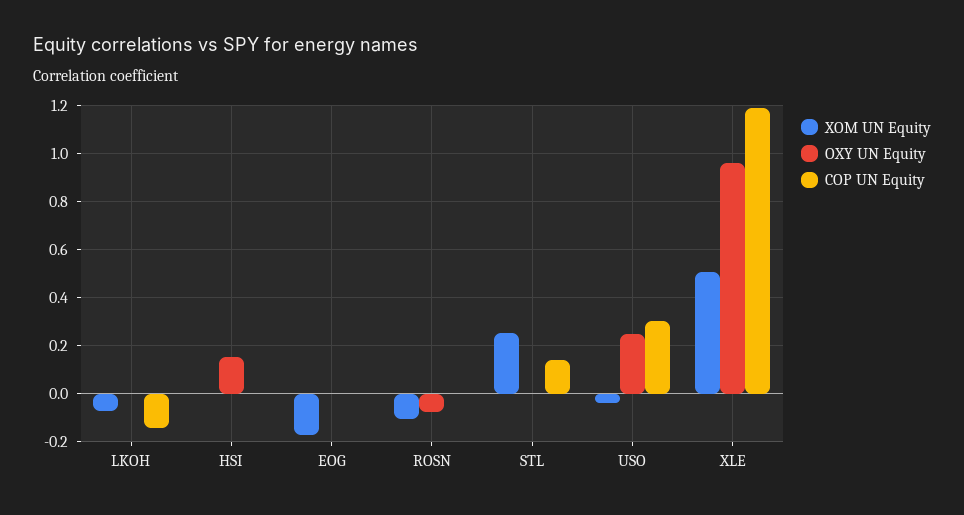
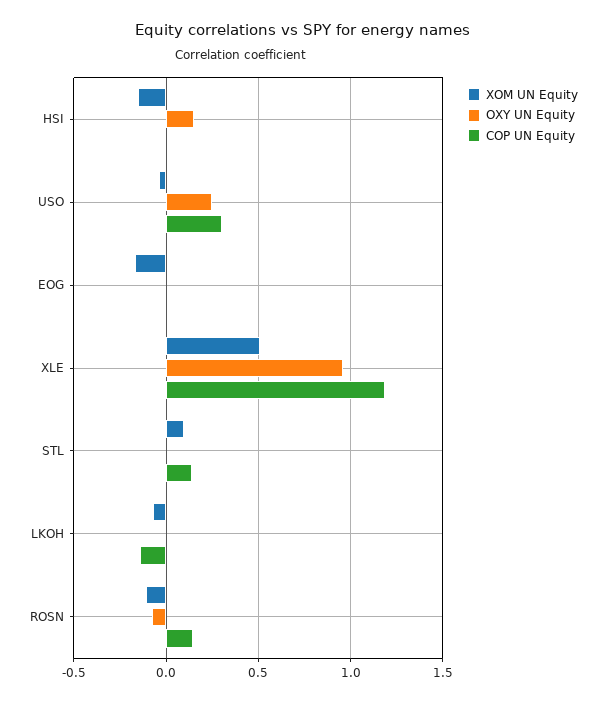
  {
    "XOM UN Equity": {
      "LKOH": -0.075,
-     "HSI": 0,
+     "HSI": -0.15,
      "EOG": -0.175,
      "ROSN": -0.1,
-     "STL": 0.25,
+     "STL": 0.1,
      "USO": -0.05,
      "XLE": 0.5
    },
    "OXY UN Equity": {
      "LKOH": 0,
      "HSI": 0.15,
      "EOG": 0,
      "ROSN": -0.075,
      "STL": 0,
      "USO": 0.25,
      "XLE": 0.95
    },
    "COP UN Equity": {
      "LKOH": -0.15,
      "HSI": 0,
      "EOG": 0,
-     "ROSN": 0,
+     "ROSN": 0.15,
      "STL": 0.15,
      "USO": 0.3,
      "XLE": 1.2
    }
  }

